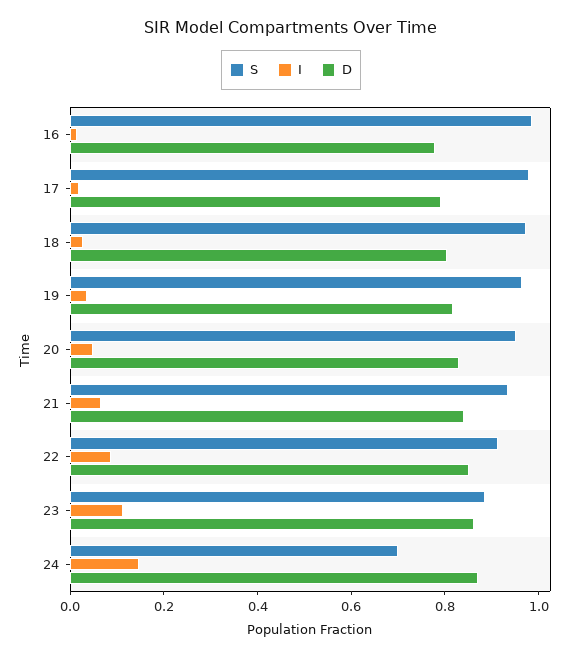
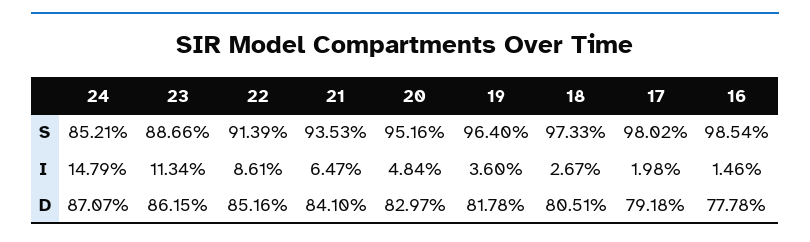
  {
    "S": {
      "16": 0.9854,
      "17": 0.9802,
      "18": 0.9733,
      "19": 0.964,
      "20": 0.9516,
      "21": 0.9353,
      "22": 0.9139,
      "23": 0.8866,
-     "24": 0.7
+     "24": 0.8521
    },
    "I": {
      "16": 0.0146,
      "17": 0.0198,
      "18": 0.0267,
      "19": 0.036,
      "20": 0.0484,
      "21": 0.0647,
      "22": 0.0861,
      "23": 0.1134,
      "24": 0.1479
    },
    "D": {
      "16": 0.7778,
      "17": 0.7918,
      "18": 0.8051,
      "19": 0.8178,
      "20": 0.8297,
      "21": 0.841,
      "22": 0.8516,
      "23": 0.8615,
      "24": 0.8707
    }
  }

